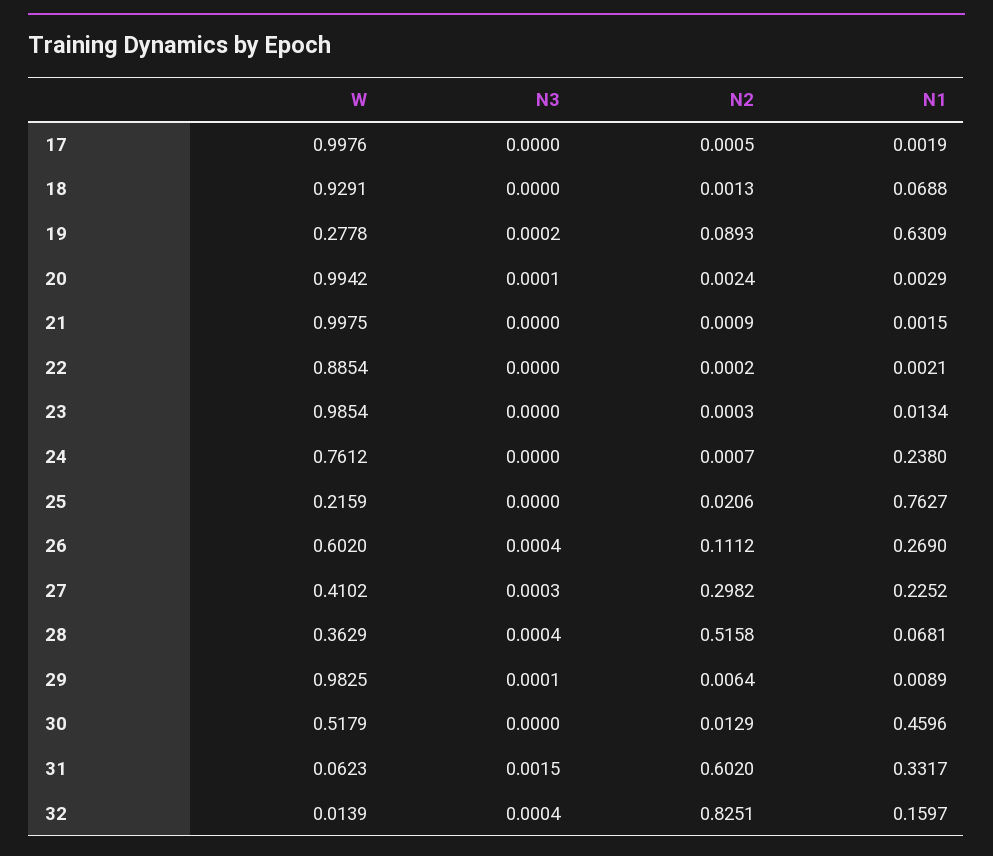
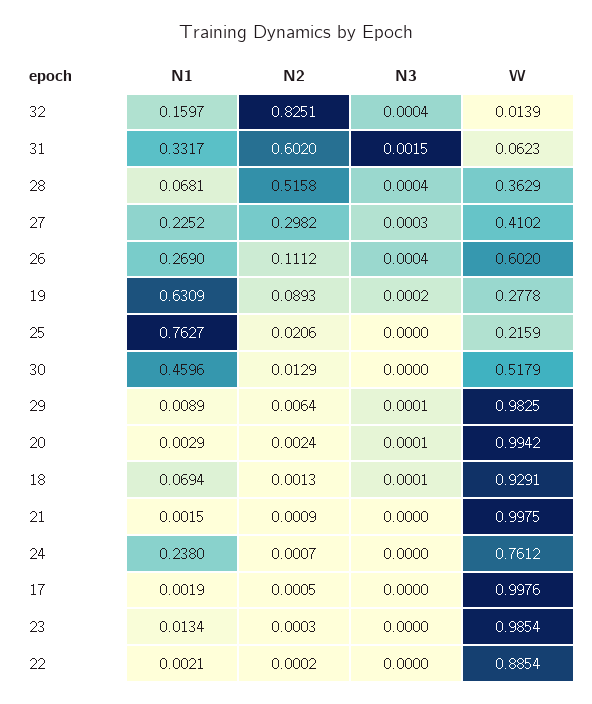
  {
    "W": {
      "17": 0.9976,
      "18": 0.9291,
      "19": 0.2778,
      "20": 0.9942,
      "21": 0.9975,
      "22": 0.8854,
      "23": 0.9854,
      "24": 0.7612,
      "25": 0.2159,
      "26": 0.602,
      "27": 0.4102,
      "28": 0.3629,
      "29": 0.9825,
      "30": 0.5179,
      "31": 0.0623,
      "32": 0.0139
    },
    "N3": {
      "17": 0,
-     "18": 0,
+     "18": 0.0001,
      "19": 0.0002,
      "20": 0.0001,
      "21": 0,
      "22": 0,
      "23": 0,
      "24": 0,
      "25": 0,
      "26": 0.0004,
      "27": 0.0003,
      "28": 0.0004,
      "29": 0.0001,
      "30": 0,
      "31": 0.0015,
      "32": 0.0004
    },
    "N2": {
      "17": 0.0005,
      "18": 0.0013,
      "19": 0.0893,
      "20": 0.0024,
      "21": 0.0009,
      "22": 0.0002,
      "23": 0.0003,
      "24": 0.0007,
      "25": 0.0206,
      "26": 0.1112,
      "27": 0.2982,
      "28": 0.5158,
      "29": 0.0064,
      "30": 0.0129,
      "31": 0.602,
      "32": 0.8251
    },
    "N1": {
      "17": 0.0019,
-     "18": 0.0688,
+     "18": 0.0694,
      "19": 0.6309,
      "20": 0.0029,
      "21": 0.0015,
      "22": 0.0021,
      "23": 0.0134,
      "24": 0.238,
      "25": 0.7627,
      "26": 0.269,
      "27": 0.2252,
      "28": 0.0681,
      "29": 0.0089,
      "30": 0.4596,
      "31": 0.3317,
      "32": 0.1597
    }
  }

